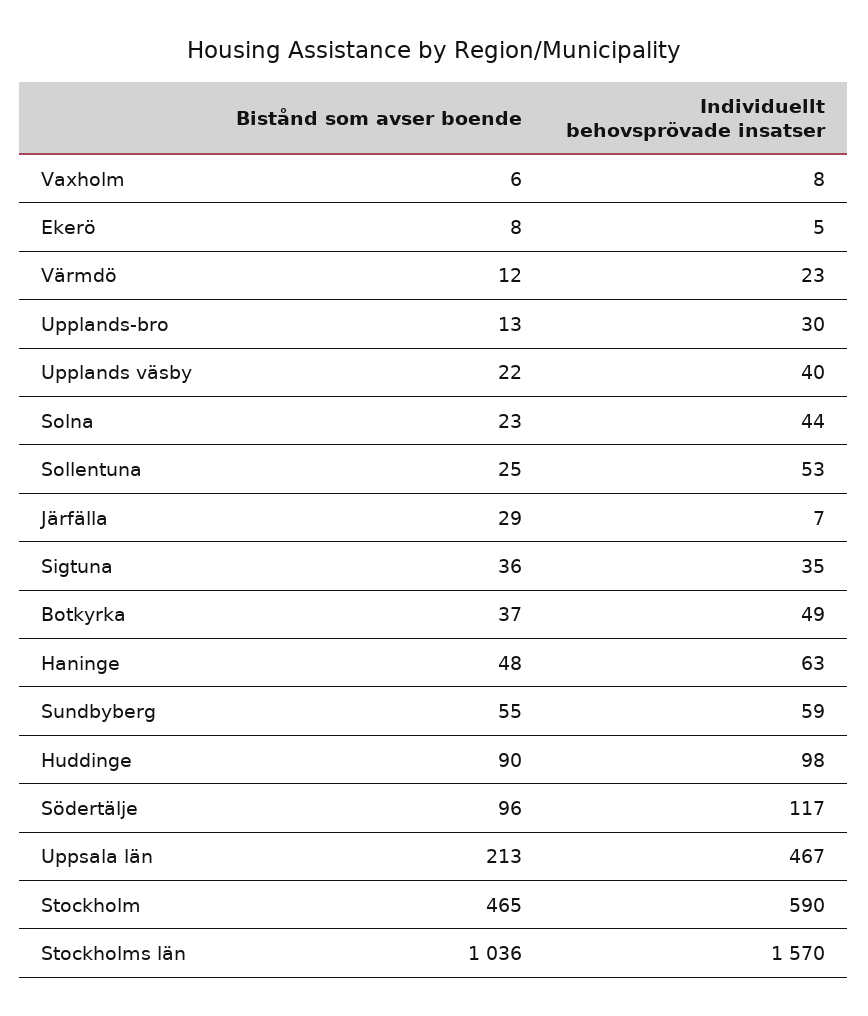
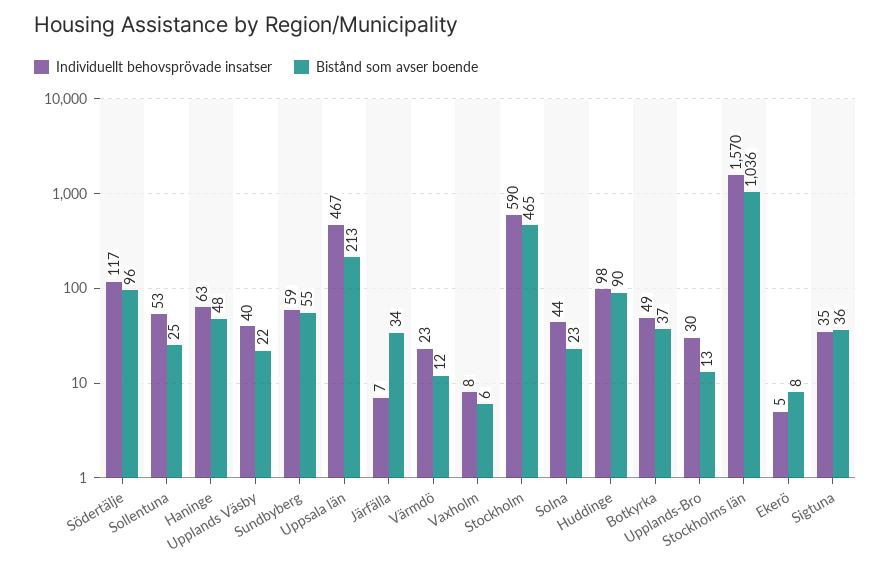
  {
    "Bistånd som avser boende": {
      "Vaxholm": 6,
      "Ekerö": 8,
      "Värmdö": 12,
      "Upplands-bro": 13,
      "Upplands väsby": 22,
      "Solna": 23,
      "Sollentuna": 25,
-     "Järfälla": 29,
+     "Järfälla": 34,
      "Sigtuna": 36,
      "Botkyrka": 37,
      "Haninge": 48,
      "Sundbyberg": 55,
      "Huddinge": 90,
      "Södertälje": 96,
      "Uppsala län": 213,
      "Stockholm": 465,
      "Stockholms län": 1036
    },
    "Individuellt behovsprövade insatser": {
      "Vaxholm": 8,
      "Ekerö": 5,
      "Värmdö": 23,
      "Upplands-bro": 30,
      "Upplands väsby": 40,
      "Solna": 44,
      "Sollentuna": 53,
      "Järfälla": 7,
      "Sigtuna": 35,
      "Botkyrka": 49,
      "Haninge": 63,
      "Sundbyberg": 59,
      "Huddinge": 98,
      "Södertälje": 117,
      "Uppsala län": 467,
      "Stockholm": 590,
      "Stockholms län": 1570
    }
  }

